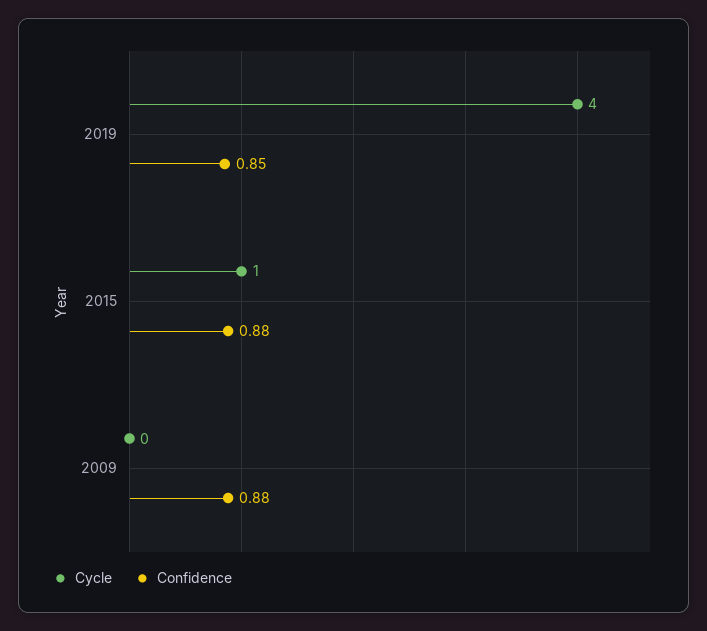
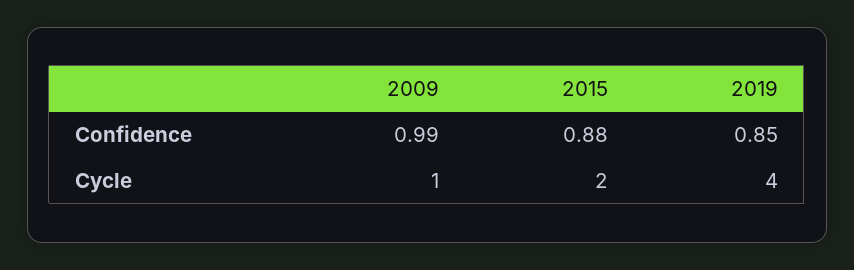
  {
    "Cycle": {
      "2019": 4,
-     "2015": 1,
+     "2015": 2,
-     "2009": 0
+     "2009": 1
    },
    "Confidence": {
      "2019": 0.85,
      "2015": 0.88,
-     "2009": 0.88
+     "2009": 0.99
    }
  }

